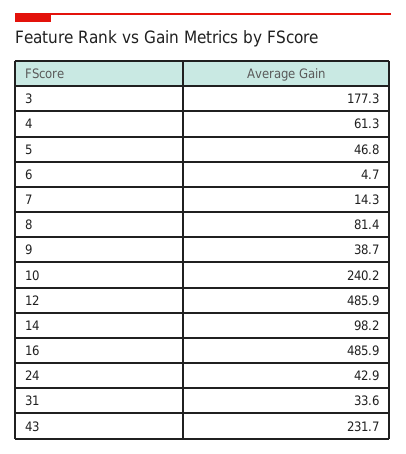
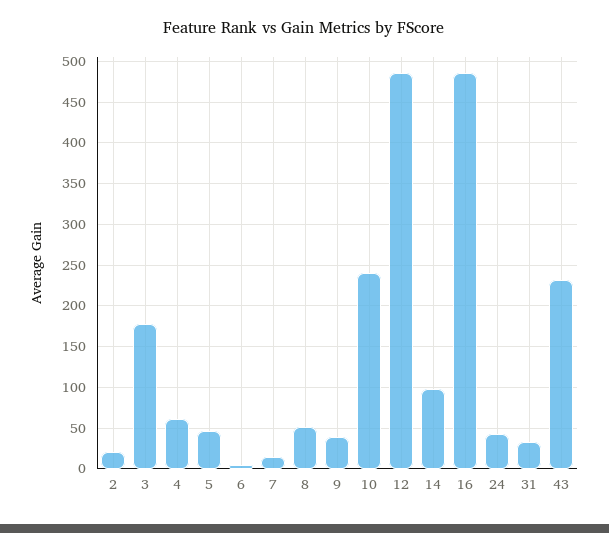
  {
    "3": 177.3,
    "4": 61.3,
    "5": 46.8,
    "6": 4.7,
    "7": 14.3,
-   "8": 81.4,
+   "8": 50,
    "9": 38.7,
    "10": 240.2,
    "12": 485.9,
    "14": 98.2,
    "16": 485.9,
    "24": 42.9,
    "31": 33.6,
-   "43": 231.7
+   "43": 231.7,
+   "2": 20
  }

